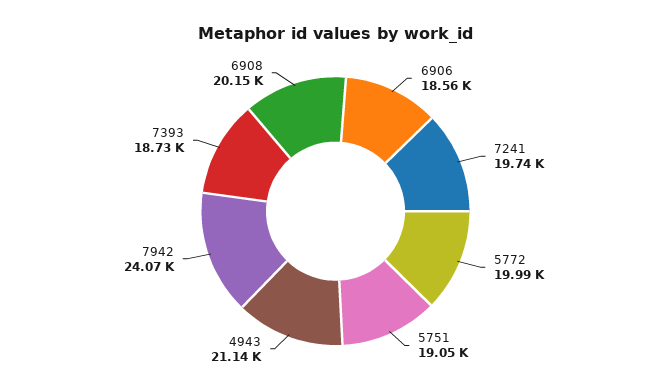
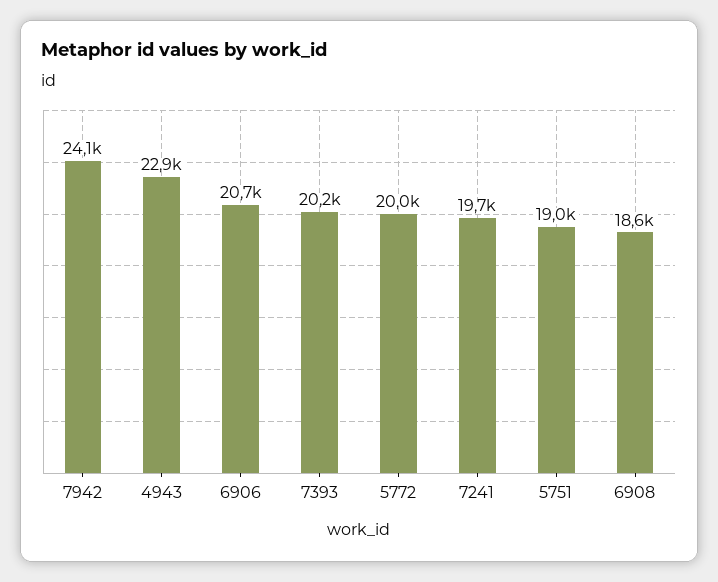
  {
-   "6906": 18560,
+   "6906": 20700,
    "7241": 19740,
    "5772": 19990,
    "5751": 19050,
-   "4943": 21140,
+   "4943": 22900,
    "7942": 24070,
-   "7393": 18730,
+   "7393": 20200,
-   "6908": 20150
+   "6908": 18600
  }

